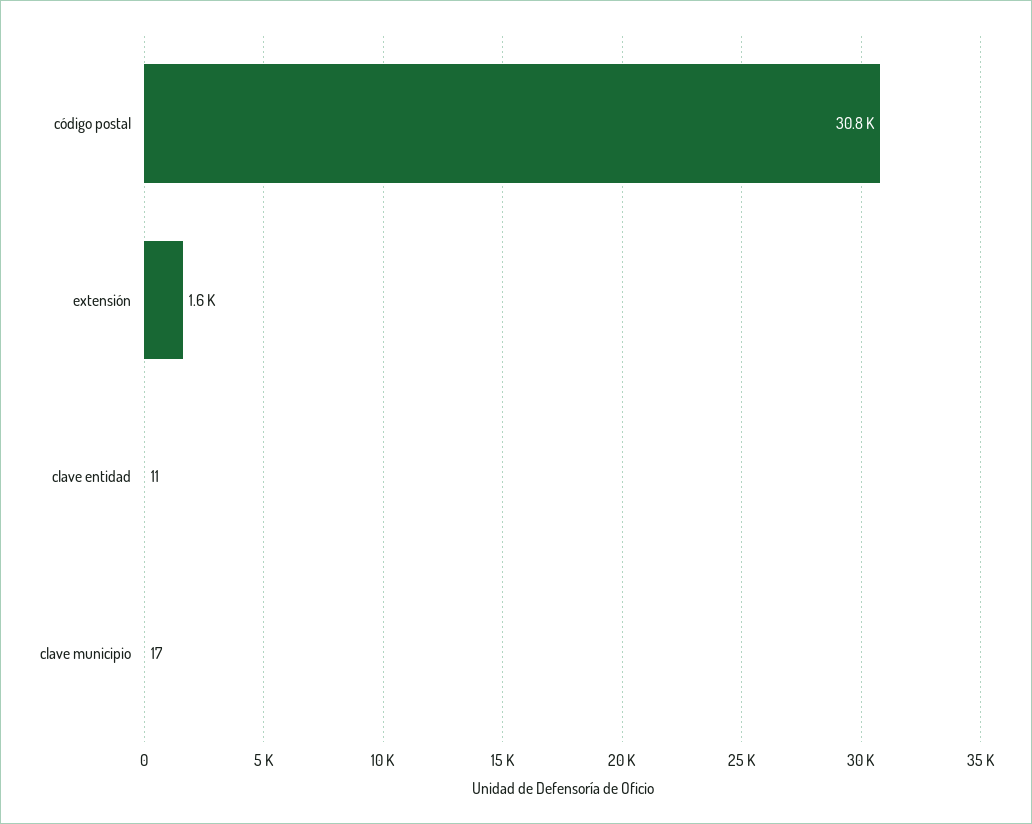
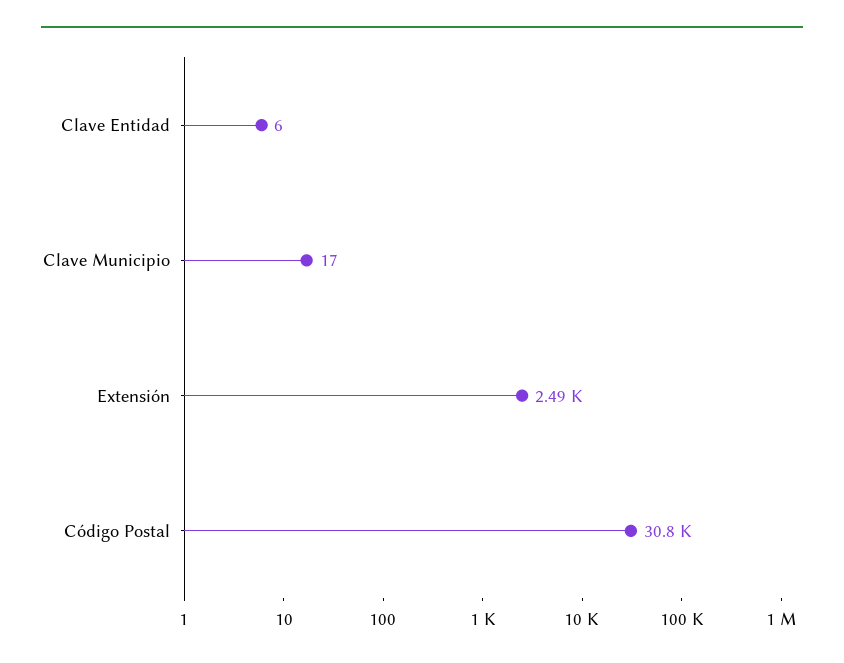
  {
    "código postal": 30800,
-   "extensión": 1600,
+   "extensión": 2490,
-   "clave entidad": 11,
+   "clave entidad": 6,
    "clave municipio": 17
  }

